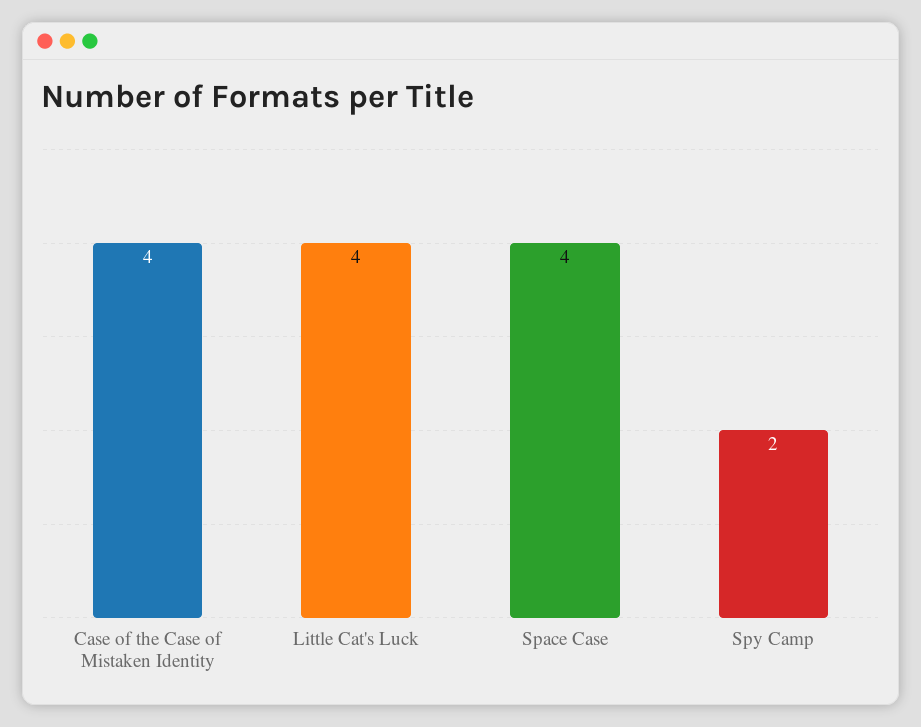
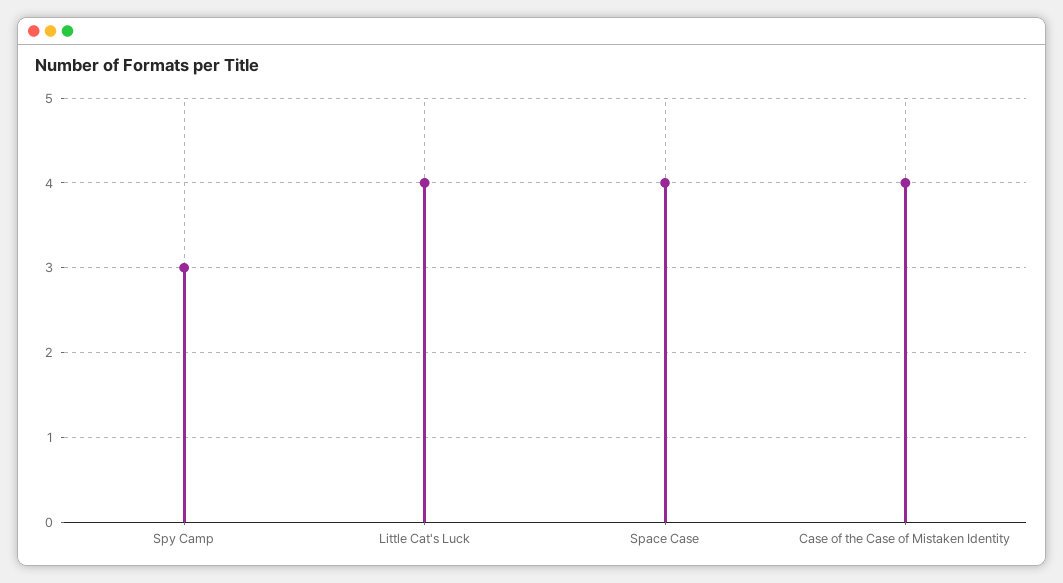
  {
    "Case of the Case of Mistaken Identity": 4,
    "Little Cat's Luck": 4,
    "Space Case": 4,
-   "Spy Camp": 2
+   "Spy Camp": 3
  }

